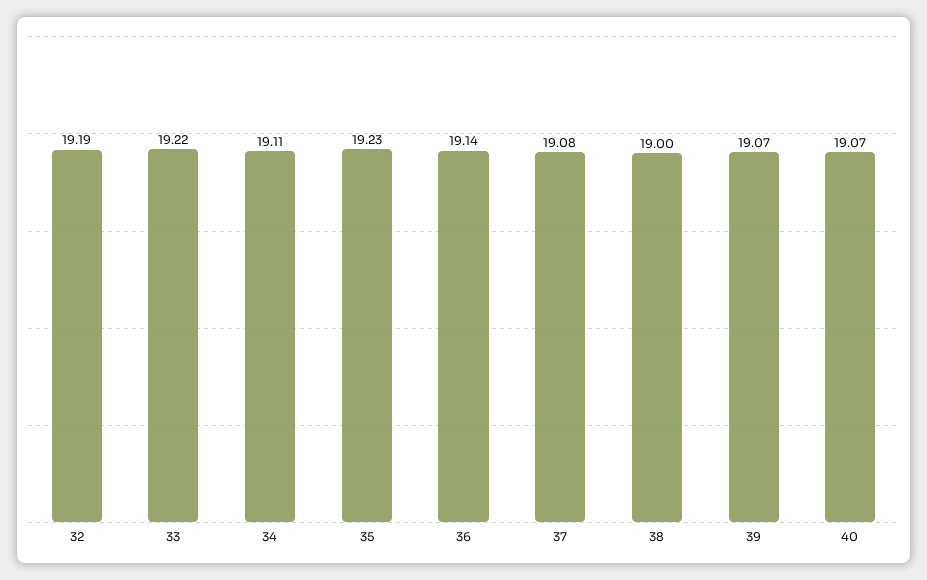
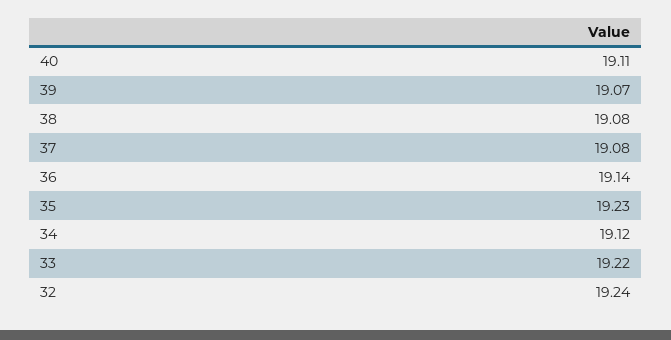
  {
-   "32": 19.19,
+   "32": 19.24,
    "33": 19.22,
-   "34": 19.11,
+   "34": 19.12,
    "35": 19.23,
    "36": 19.14,
    "37": 19.08,
-   "38": 19,
+   "38": 19.08,
    "39": 19.07,
-   "40": 19.07
+   "40": 19.11
  }

